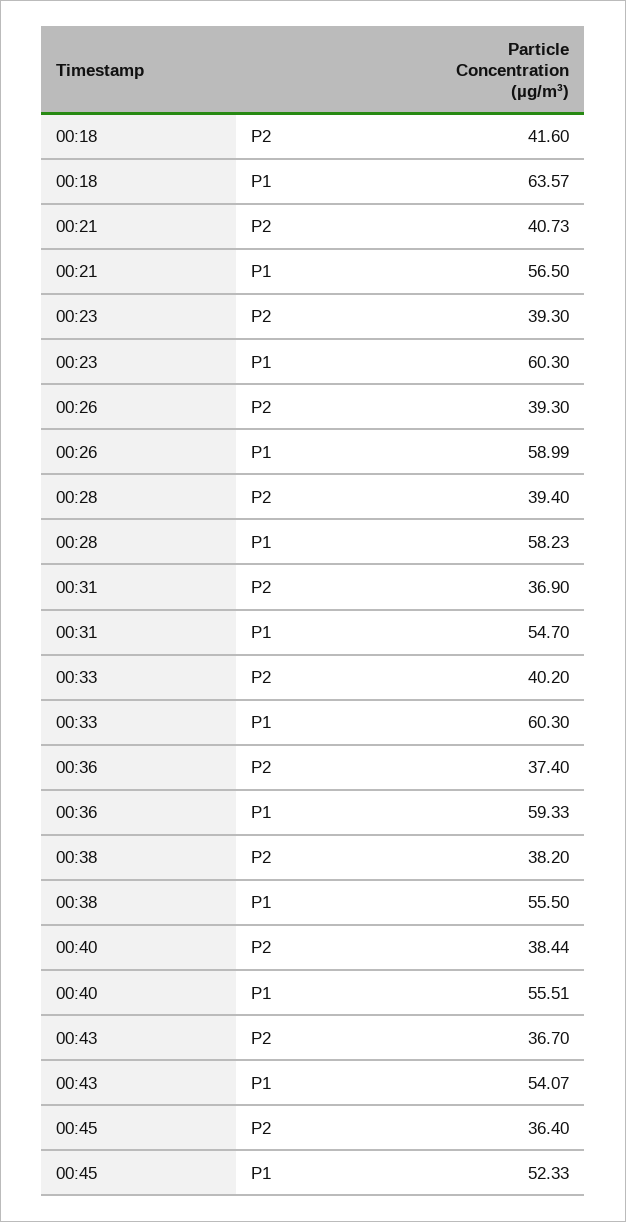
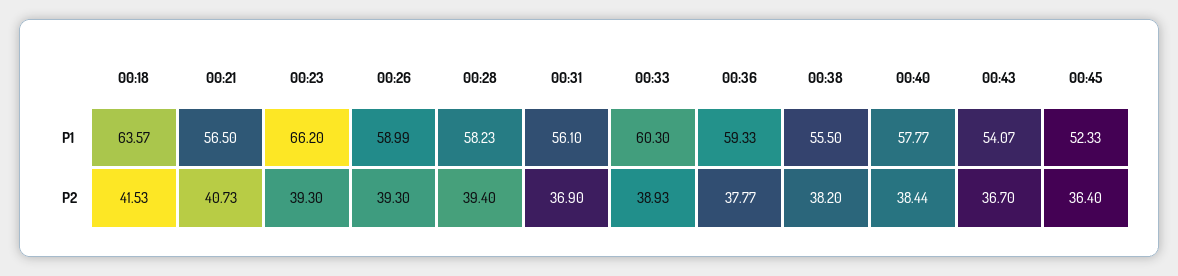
  {
    "00:18": {
-     "P2": 41.6,
+     "P2": 41.53,
      "P1": 63.57
    },
    "00:21": {
      "P2": 40.73,
      "P1": 56.5
    },
    "00:23": {
      "P2": 39.3,
-     "P1": 60.3
+     "P1": 66.2
    },
    "00:26": {
      "P2": 39.3,
      "P1": 58.99
    },
    "00:28": {
      "P2": 39.4,
      "P1": 58.23
    },
    "00:31": {
      "P2": 36.9,
-     "P1": 54.7
+     "P1": 56.1
    },
    "00:33": {
-     "P2": 40.2,
+     "P2": 38.93,
      "P1": 60.3
    },
    "00:36": {
-     "P2": 37.4,
+     "P2": 37.77,
      "P1": 59.33
    },
    "00:38": {
      "P2": 38.2,
      "P1": 55.5
    },
    "00:40": {
      "P2": 38.44,
-     "P1": 55.51
+     "P1": 57.77
    },
    "00:43": {
      "P2": 36.7,
      "P1": 54.07
    },
    "00:45": {
      "P2": 36.4,
      "P1": 52.33
    }
  }

